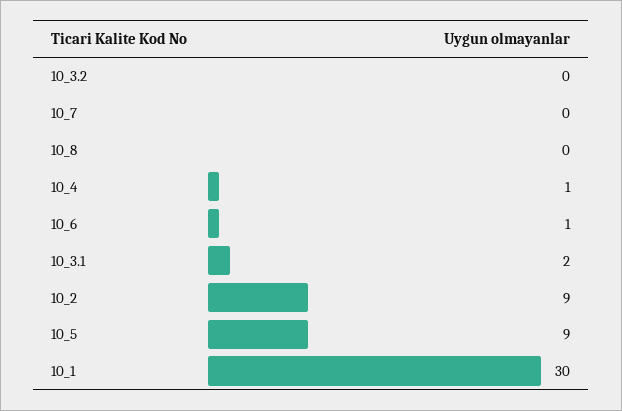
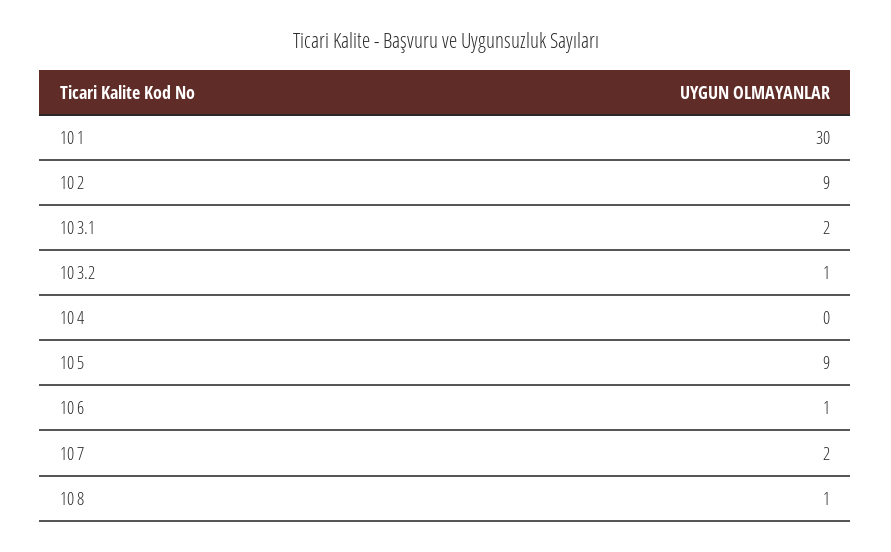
  {
-   "10_3.2": 0,
+   "10_3.2": 1,
-   "10_7": 0,
+   "10_7": 2,
-   "10_8": 0,
+   "10_8": 1,
-   "10_4": 1,
+   "10_4": 0,
    "10_6": 1,
    "10_3.1": 2,
    "10_2": 9,
    "10_5": 9,
    "10_1": 30
  }

